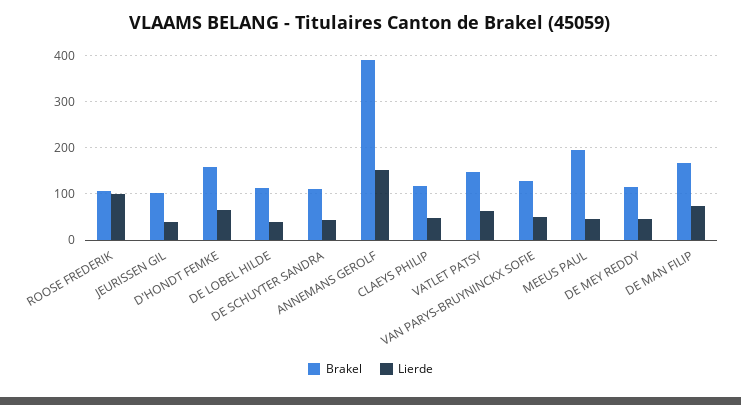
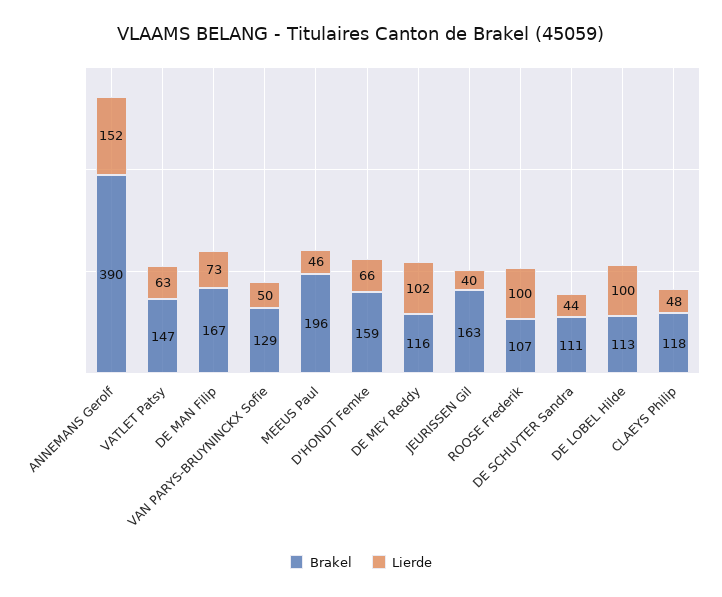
  {
    "Brakel": {
      "ROOSE FREDERIK": 107,
-     "JEURISSEN GIL": 100,
+     "JEURISSEN GIL": 163,
      "D'HONDT FEMKE": 159,
      "DE LOBEL HILDE": 113,
      "DE SCHUYTER SANDRA": 111,
      "ANNEMANS GEROLF": 390,
      "CLAEYS PHILIP": 118,
      "VATLET PATSY": 147,
      "VAN PARYS-BRUYNINCKX SOFIE": 129,
      "MEEUS PAUL": 196,
      "DE MEY REDDY": 116,
      "DE MAN FILIP": 167
    },
    "Lierde": {
      "ROOSE FREDERIK": 100,
      "JEURISSEN GIL": 40,
      "D'HONDT FEMKE": 66,
-     "DE LOBEL HILDE": 40,
+     "DE LOBEL HILDE": 100,
      "DE SCHUYTER SANDRA": 44,
      "ANNEMANS GEROLF": 152,
      "CLAEYS PHILIP": 48,
      "VATLET PATSY": 63,
      "VAN PARYS-BRUYNINCKX SOFIE": 50,
      "MEEUS PAUL": 46,
-     "DE MEY REDDY": 40,
+     "DE MEY REDDY": 102,
      "DE MAN FILIP": 73
    }
  }

